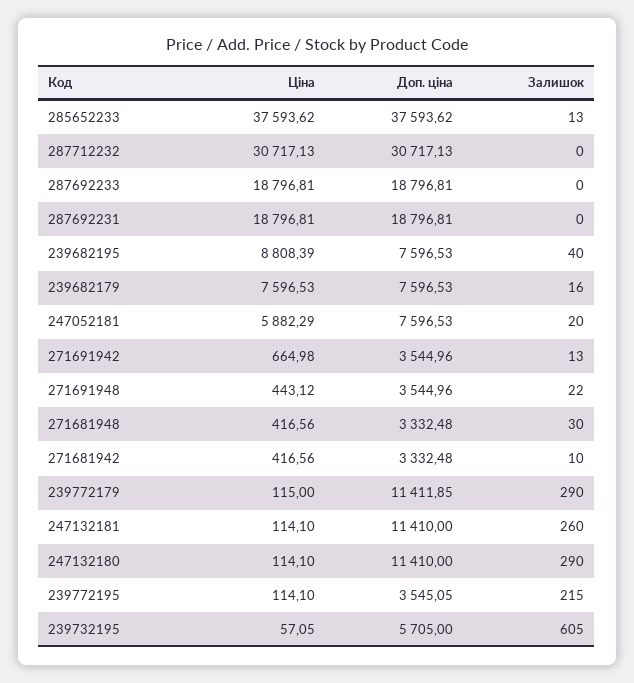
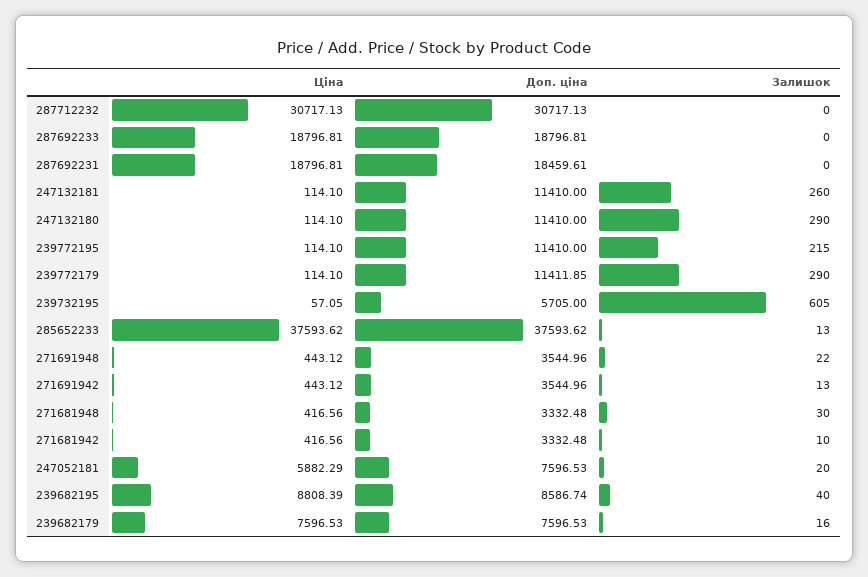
  {
    "Ціна": {
      "285652233": 37593.62,
      "287712232": 30717.13,
      "287692233": 18796.81,
      "287692231": 18796.81,
      "239682195": 8808.39,
      "239682179": 7596.53,
      "247052181": 5882.29,
-     "271691942": 664.98,
+     "271691942": 443.12,
      "271691948": 443.12,
      "271681948": 416.56,
      "271681942": 416.56,
-     "239772179": 115,
+     "239772179": 114.1,
      "247132181": 114.1,
      "247132180": 114.1,
      "239772195": 114.1,
      "239732195": 57.05
    },
    "Доп. ціна": {
      "285652233": 37593.62,
      "287712232": 30717.13,
      "287692233": 18796.81,
-     "287692231": 18796.81,
+     "287692231": 18459.61,
-     "239682195": 7596.53,
+     "239682195": 8586.74,
      "239682179": 7596.53,
      "247052181": 7596.53,
      "271691942": 3544.96,
      "271691948": 3544.96,
      "271681948": 3332.48,
      "271681942": 3332.48,
      "239772179": 11411.85,
      "247132181": 11410,
      "247132180": 11410,
-     "239772195": 3545.05,
+     "239772195": 11410,
      "239732195": 5705
    },
    "Залишок": {
      "285652233": 13,
      "287712232": 0,
      "287692233": 0,
      "287692231": 0,
      "239682195": 40,
      "239682179": 16,
      "247052181": 20,
      "271691942": 13,
      "271691948": 22,
      "271681948": 30,
      "271681942": 10,
      "239772179": 290,
      "247132181": 260,
      "247132180": 290,
      "239772195": 215,
      "239732195": 605
    }
  }

